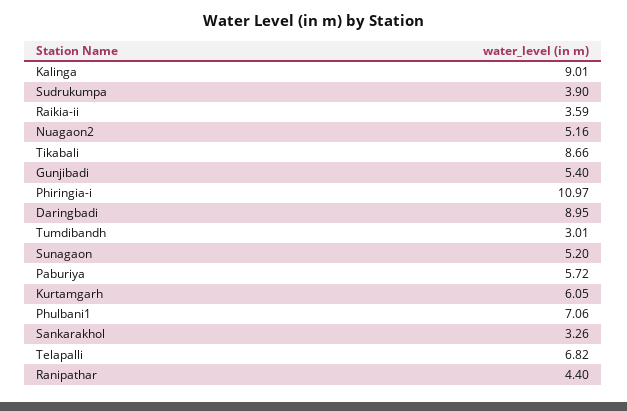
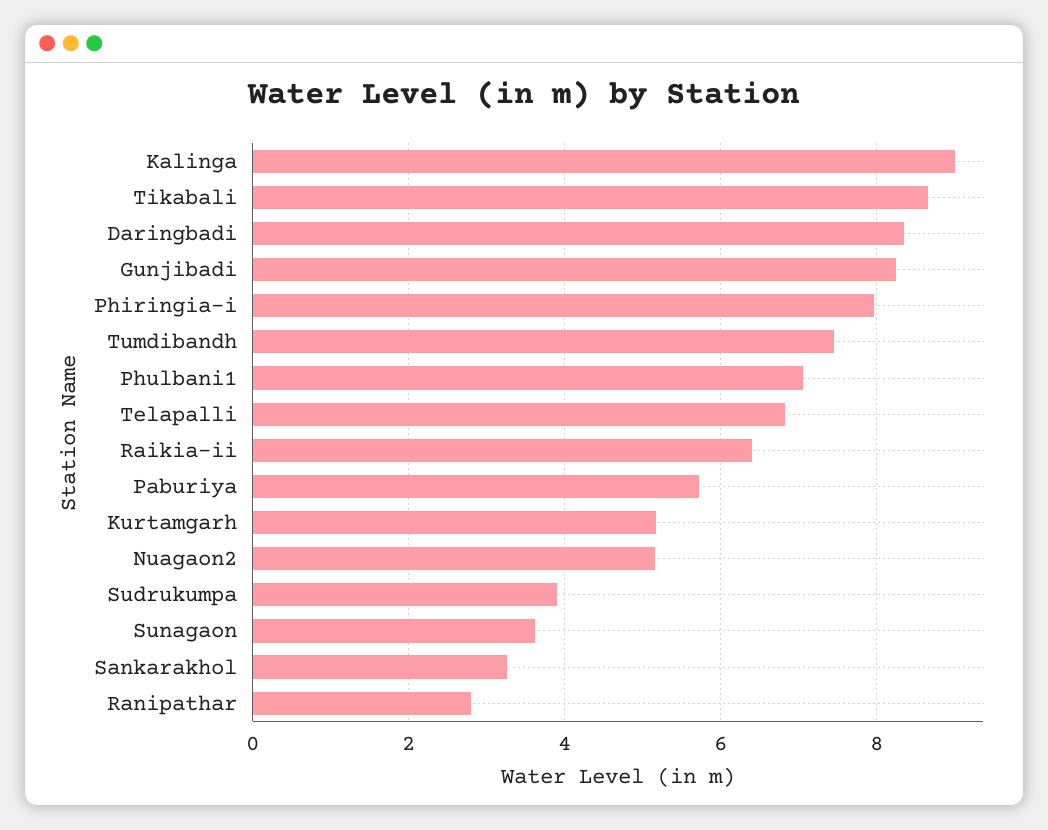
  {
    "Kalinga": 9.01,
    "Sudrukumpa": 3.9,
-   "Raikia-ii": 3.59,
+   "Raikia-ii": 6.4,
    "Nuagaon2": 5.16,
    "Tikabali": 8.66,
-   "Gunjibadi": 5.4,
+   "Gunjibadi": 8.2,
-   "Phiringia-i": 10.97,
+   "Phiringia-i": 8,
-   "Daringbadi": 8.95,
+   "Daringbadi": 8.4,
-   "Tumdibandh": 3.01,
+   "Tumdibandh": 7.4,
-   "Sunagaon": 5.2,
+   "Sunagaon": 3.6,
    "Paburiya": 5.72,
-   "Kurtamgarh": 6.05,
+   "Kurtamgarh": 5.2,
    "Phulbani1": 7.06,
    "Sankarakhol": 3.26,
    "Telapalli": 6.82,
-   "Ranipathar": 4.4
+   "Ranipathar": 2.8
  }

